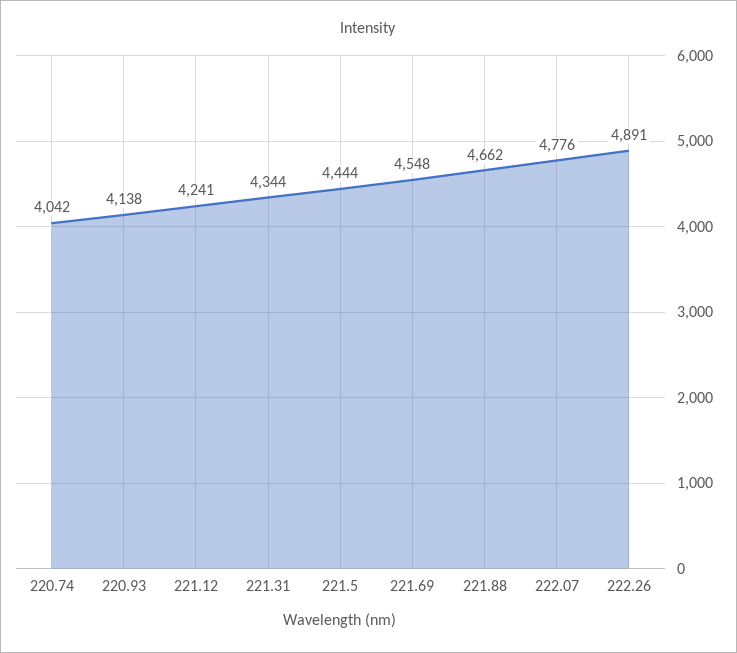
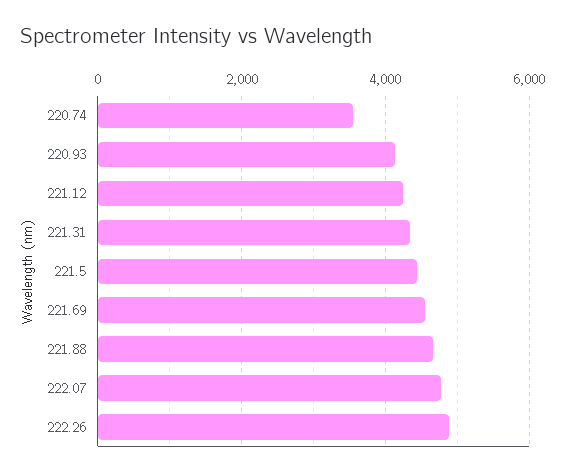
  {
-   "220.74": 4042,
+   "220.74": 3600,
    "220.93": 4138,
    "221.12": 4241,
    "221.31": 4344,
    "221.5": 4444,
    "221.69": 4548,
    "221.88": 4662,
    "222.07": 4776,
    "222.26": 4891
  }

